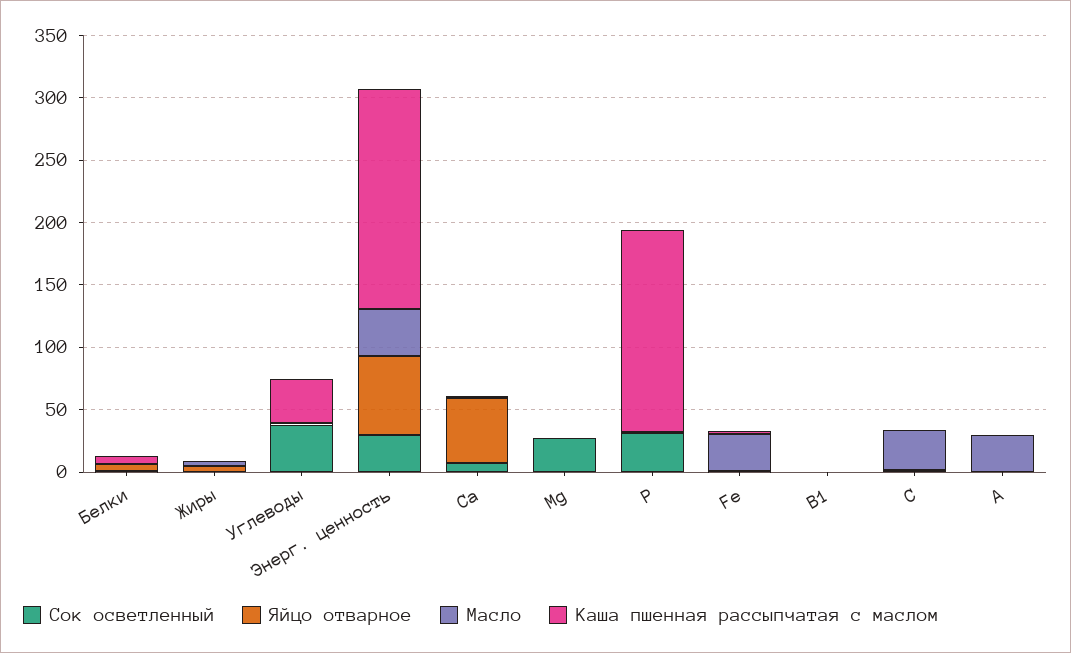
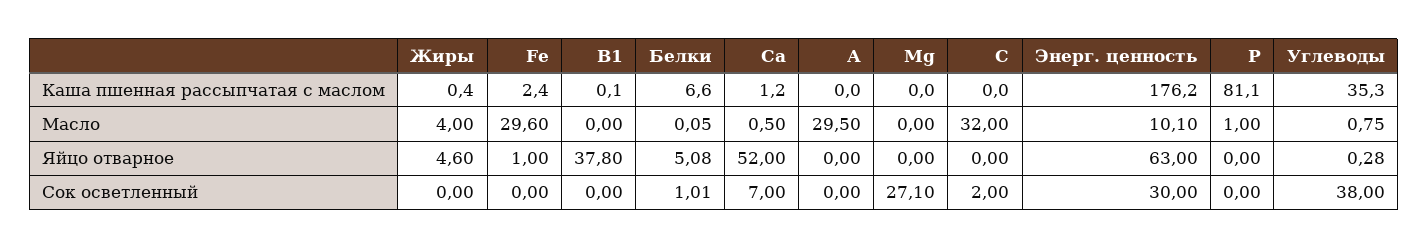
  {
    "Сок осветленный": {
      "Белки": 1.01,
      "Жиры": 0,
      "Углеводы": 38,
      "Энерг. ценность": 30,
      "Ca": 7,
      "Mg": 27.1,
-     "P": 30,
+     "P": 0,
      "Fe": 0,
      "В1": 0,
      "С": 2,
      "А": 0
    },
    "Яйцо отварное": {
      "Белки": 5.08,
      "Жиры": 4.6,
      "Углеводы": 0.28,
      "Энерг. ценность": 63,
      "Ca": 52,
      "Mg": 0,
      "P": 0,
      "Fe": 1,
-     "В1": 0,
+     "В1": 37.8,
      "С": 0,
      "А": 0
    },
    "Масло": {
      "Белки": 0.05,
      "Жиры": 4,
      "Углеводы": 0.75,
-     "Энерг. ценность": 40,
+     "Энерг. ценность": 10.1,
      "Ca": 0.5,
      "Mg": 0,
      "P": 1,
      "Fe": 29.6,
      "В1": 0,
      "С": 32,
      "А": 29.5
    },
    "Каша пшенная рассыпчатая с маслом": {
      "Белки": 6.6,
      "Жиры": 0.4,
      "Углеводы": 35.3,
      "Энерг. ценность": 176.2,
      "Ca": 1.2,
      "Mg": 0,
-     "P": 160,
+     "P": 81.1,
      "Fe": 2.4,
      "В1": 0.1,
      "С": 0,
      "А": 0
    }
  }

